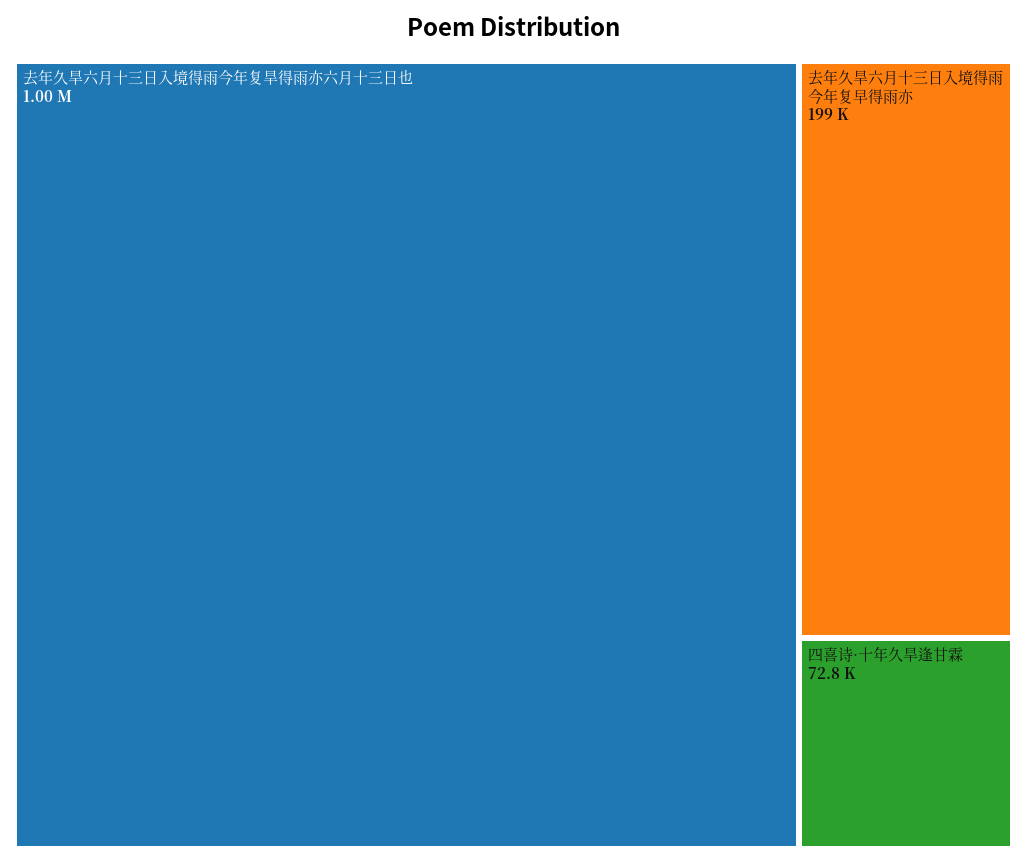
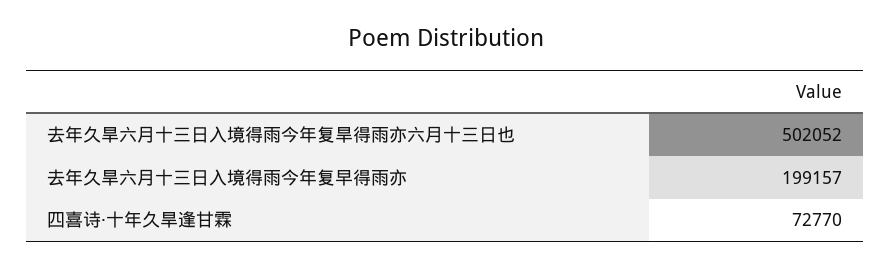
  {
-   "去年久旱六月十三日入境得雨今年复旱得雨亦六月十三日也": 1000000,
+   "去年久旱六月十三日入境得雨今年复旱得雨亦六月十三日也": 502052,
    "去年久旱六月十三日入境得雨今年复早得雨亦": 199157,
    "四喜诗·十年久旱逢甘霖": 72770
  }

